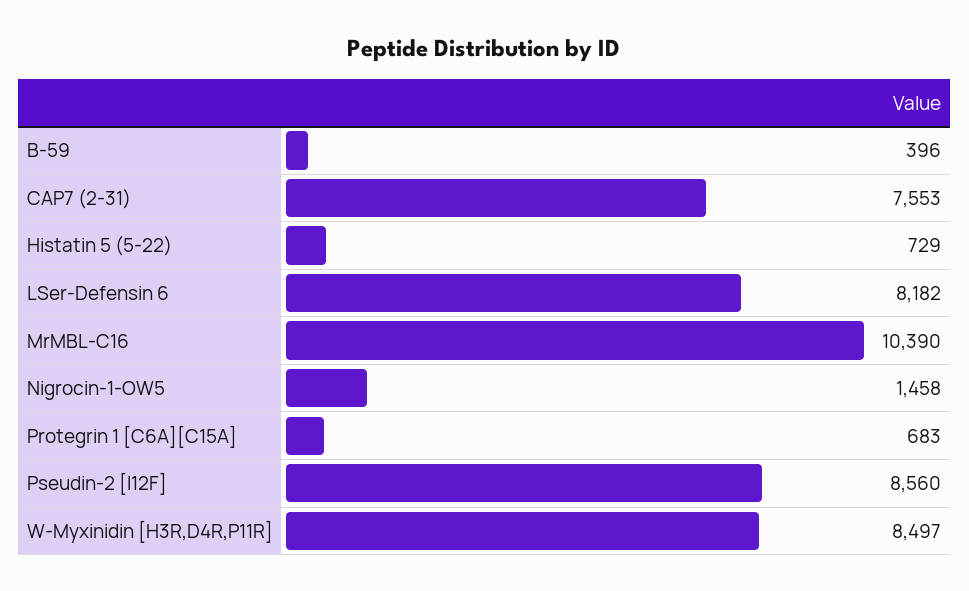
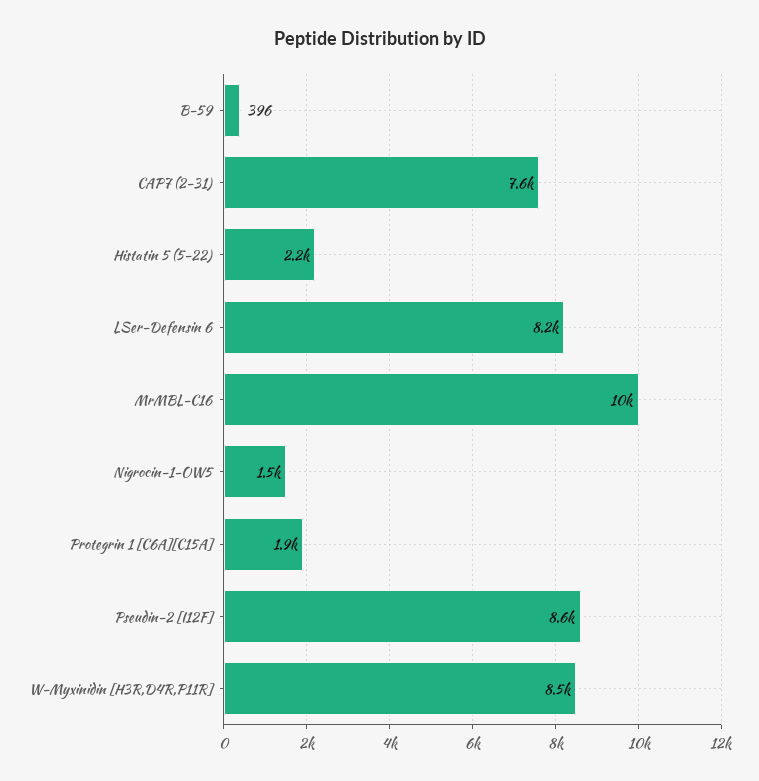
  {
    "B-59": 396,
    "CAP7 (2-31)": 7553,
-   "Histatin 5 (5-22)": 729,
+   "Histatin 5 (5-22)": 2200,
    "LSer-Defensin 6": 8182,
    "MrMBL-C16": 10390,
    "Nigrocin-1-OW5": 1458,
-   "Protegrin 1 [C6A][C15A]": 683,
+   "Protegrin 1 [C6A][C15A]": 1900,
    "Pseudin-2 [I12F]": 8560,
    "W-Myxinidin [H3R,D4R,P11R]": 8497
  }

